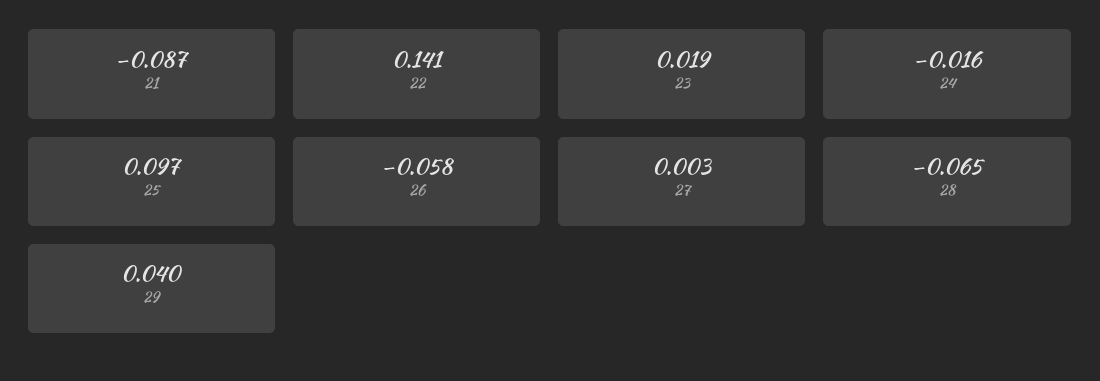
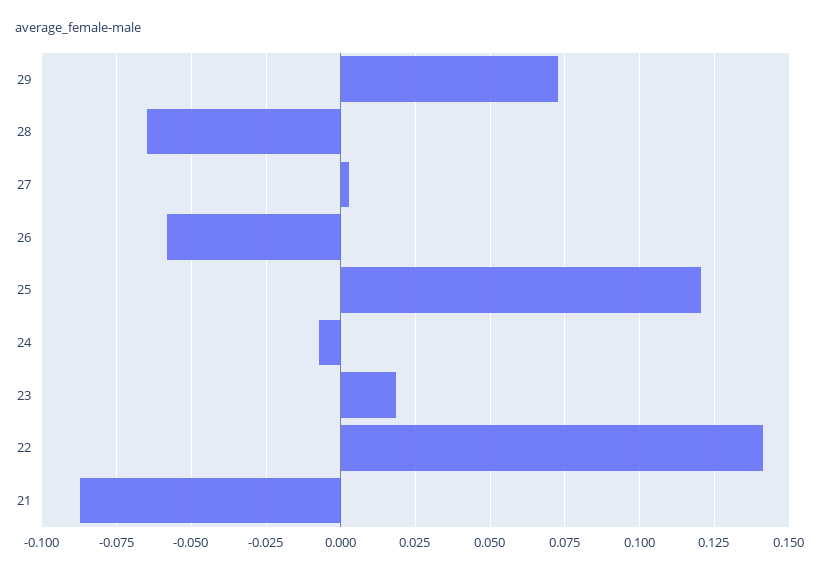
  {
    "21": -0.087,
    "22": 0.141,
    "23": 0.019,
-   "24": -0.016,
+   "24": -0.0075,
-   "25": 0.097,
+   "25": 0.12,
    "26": -0.058,
    "27": 0.003,
    "28": -0.065,
-   "29": 0.04
+   "29": 0.0725
  }

